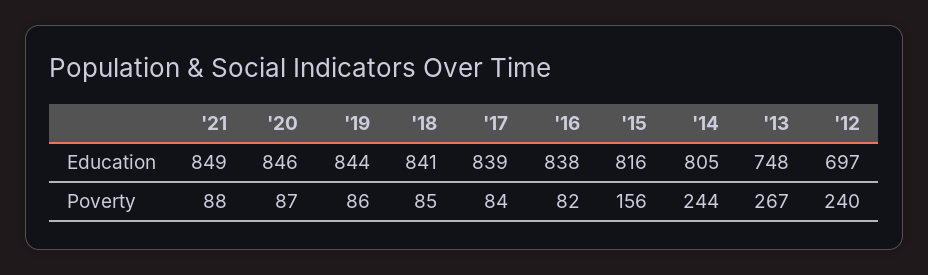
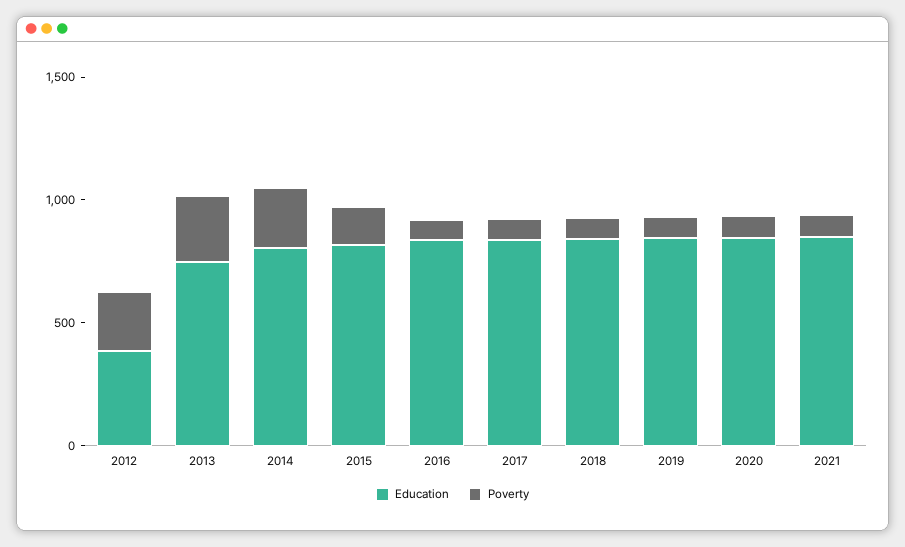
  {
    "Education": {
      "'21": 849,
      "'20": 846,
      "'19": 844,
      "'18": 841,
      "'17": 839,
      "'16": 838,
      "'15": 816,
      "'14": 805,
      "'13": 748,
-     "'12": 697
+     "'12": 400
    },
    "Poverty": {
      "'21": 88,
      "'20": 87,
      "'19": 86,
      "'18": 85,
      "'17": 84,
      "'16": 82,
      "'15": 156,
      "'14": 244,
      "'13": 267,
      "'12": 240
    }
  }

